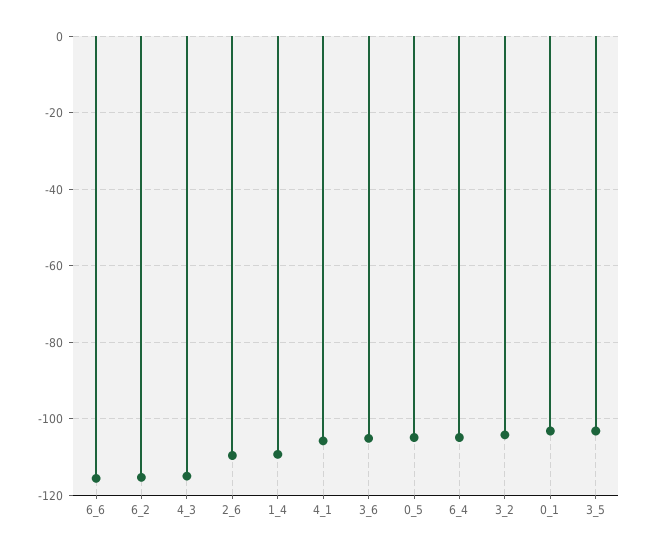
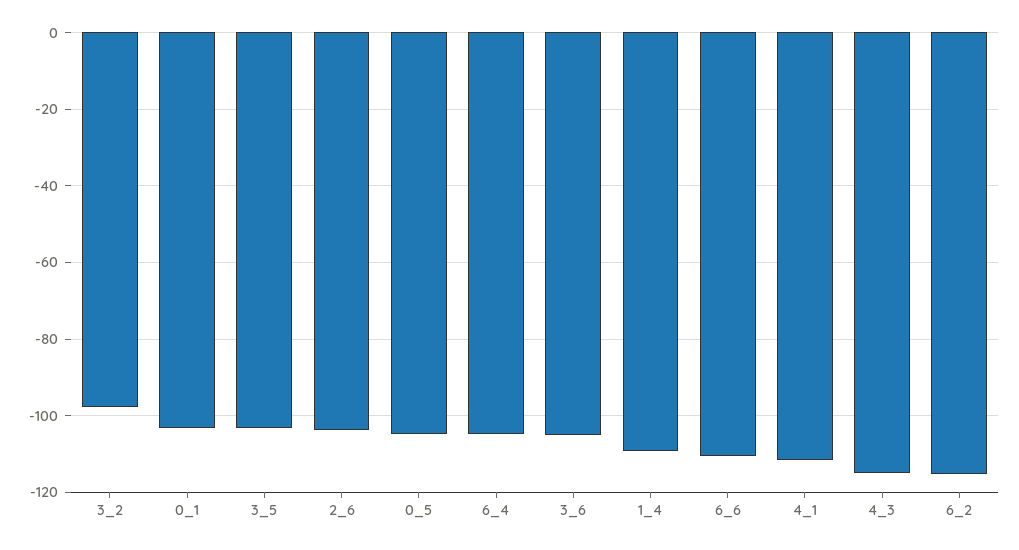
  {
-   "6_6": -116,
+   "6_6": -110,
    "6_2": -116,
    "4_3": -116,
-   "2_6": -110,
+   "2_6": -104,
    "1_4": -110,
-   "4_1": -106,
+   "4_1": -112,
    "3_6": -106,
    "0_5": -104,
    "6_4": -104,
-   "3_2": -104,
+   "3_2": -98,
    "0_1": -104,
    "3_5": -104
  }

